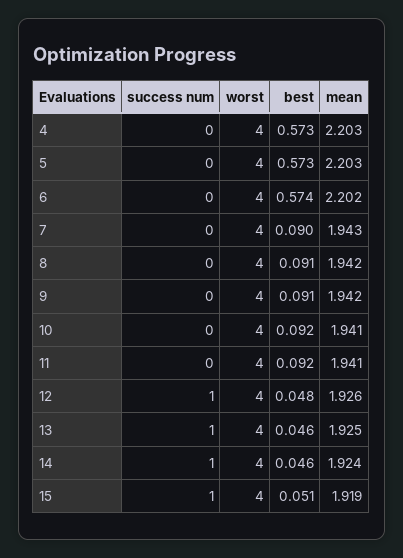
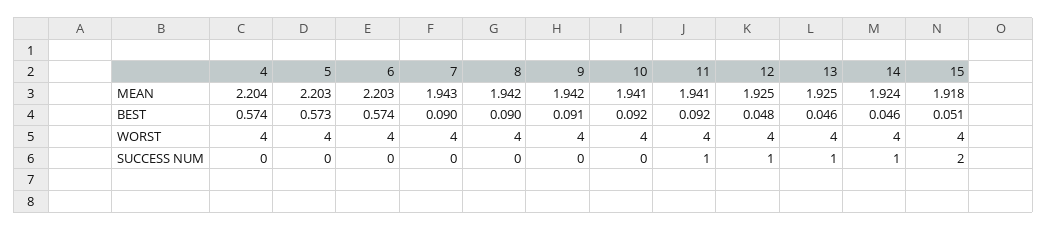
  {
    "success num": {
      "4": 0,
      "5": 0,
      "6": 0,
      "7": 0,
      "8": 0,
      "9": 0,
      "10": 0,
-     "11": 0,
+     "11": 1,
      "12": 1,
      "13": 1,
      "14": 1,
-     "15": 1
+     "15": 2
    },
    "worst": {
      "4": 4,
      "5": 4,
      "6": 4,
      "7": 4,
      "8": 4,
      "9": 4,
      "10": 4,
      "11": 4,
      "12": 4,
      "13": 4,
      "14": 4,
      "15": 4
    },
    "best": {
-     "4": 0.573,
+     "4": 0.574,
      "5": 0.573,
      "6": 0.574,
      "7": 0.09,
-     "8": 0.091,
+     "8": 0.09,
      "9": 0.091,
      "10": 0.092,
      "11": 0.092,
      "12": 0.048,
      "13": 0.046,
      "14": 0.046,
      "15": 0.051
    },
    "mean": {
-     "4": 2.203,
+     "4": 2.204,
      "5": 2.203,
-     "6": 2.202,
+     "6": 2.203,
      "7": 1.943,
      "8": 1.942,
      "9": 1.942,
      "10": 1.941,
      "11": 1.941,
-     "12": 1.926,
+     "12": 1.925,
      "13": 1.925,
      "14": 1.924,
-     "15": 1.919
+     "15": 1.918
    }
  }

